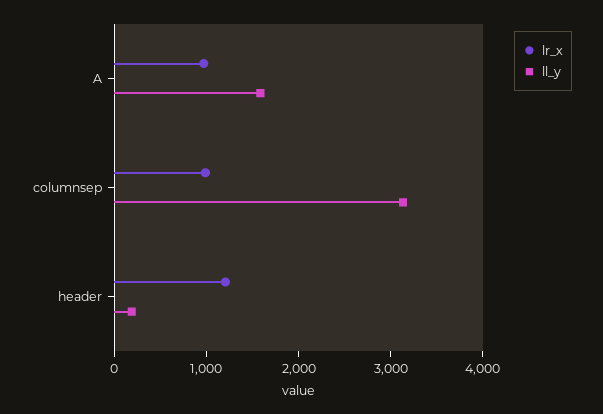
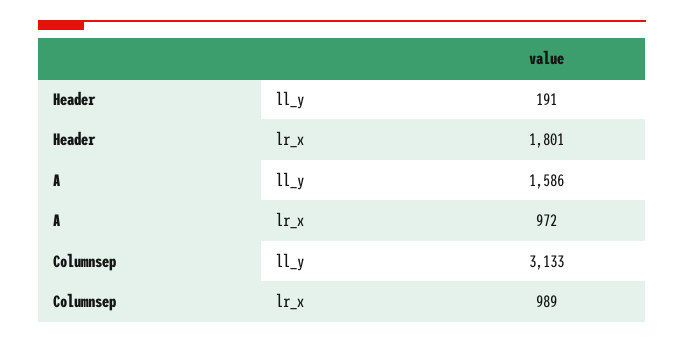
  {
    "lr_x": {
      "A": 972,
      "columnsep": 989,
-     "header": 1200
+     "header": 1801
    },
    "ll_y": {
      "A": 1586,
      "columnsep": 3133,
      "header": 191
    }
  }

